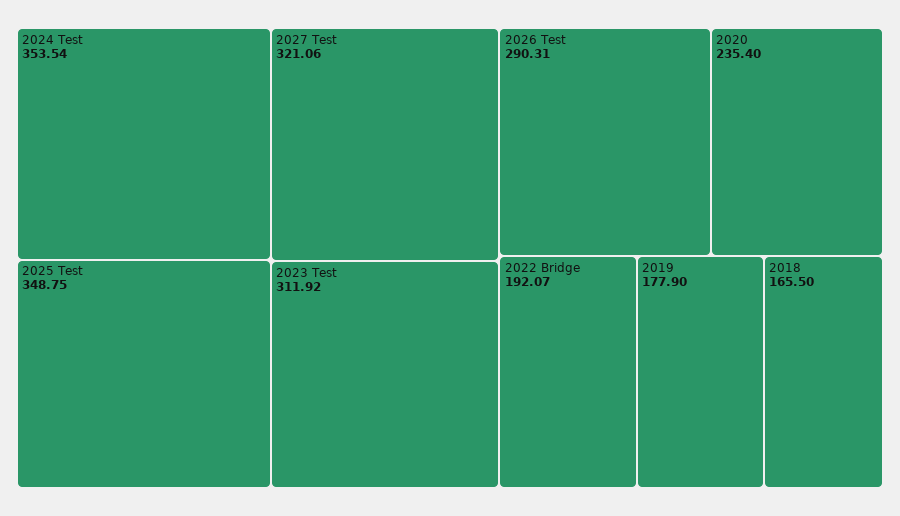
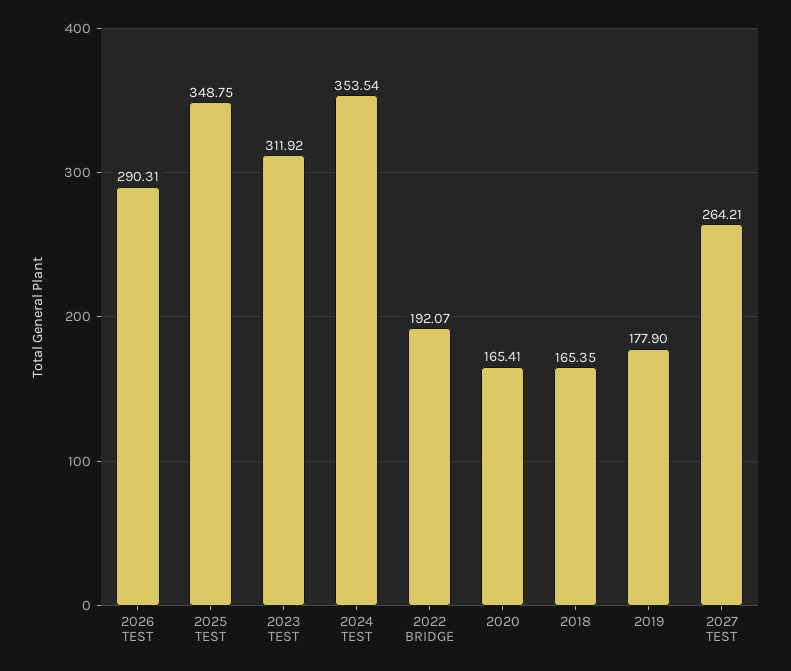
  {
    "2024 Test": 353.54,
    "2025 Test": 348.75,
-   "2027 Test": 321.06,
+   "2027 Test": 264.21,
    "2023 Test": 311.92,
    "2026 Test": 290.31,
-   "2020": 235.4,
+   "2020": 165.41,
    "2022 Bridge": 192.07,
    "2019": 177.9,
-   "2018": 165.5
+   "2018": 165.35
  }

